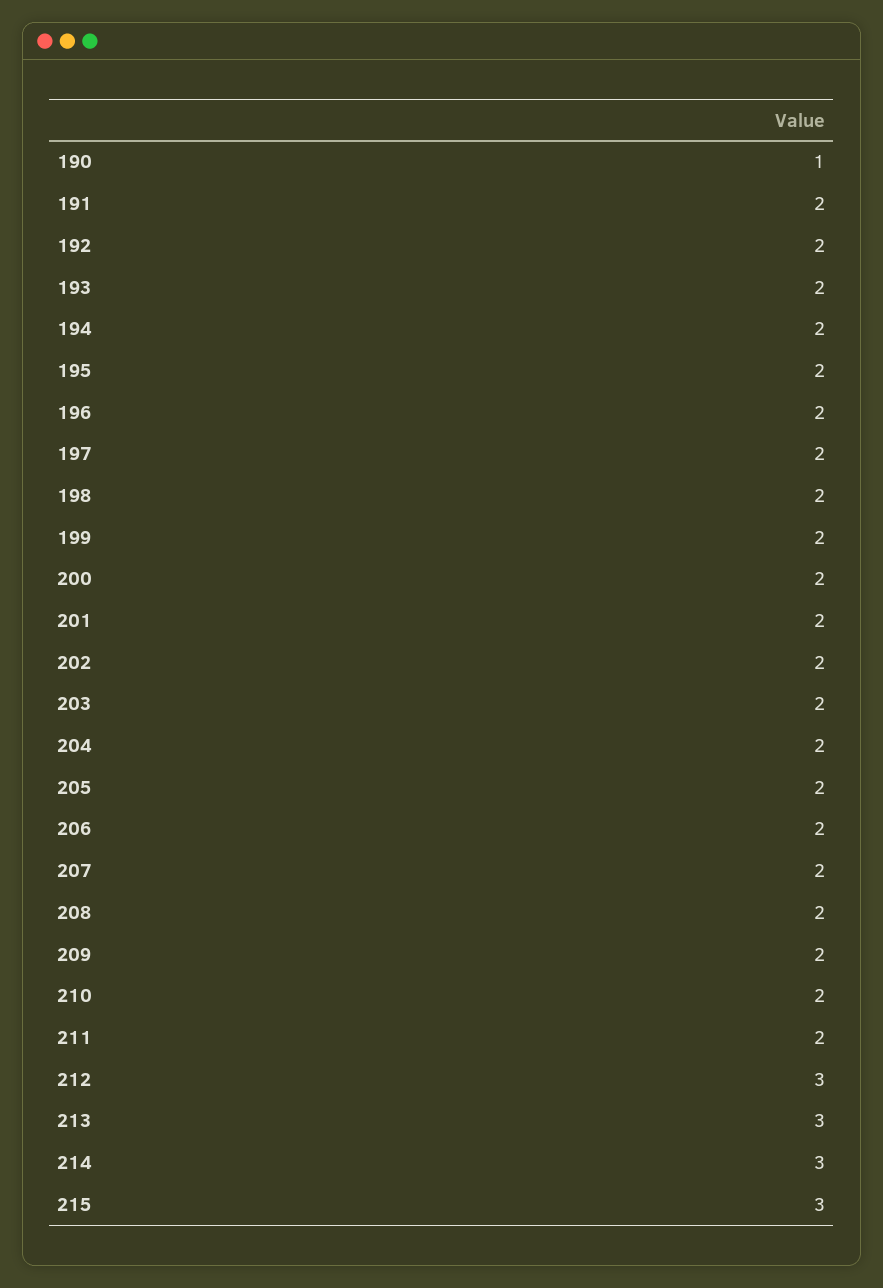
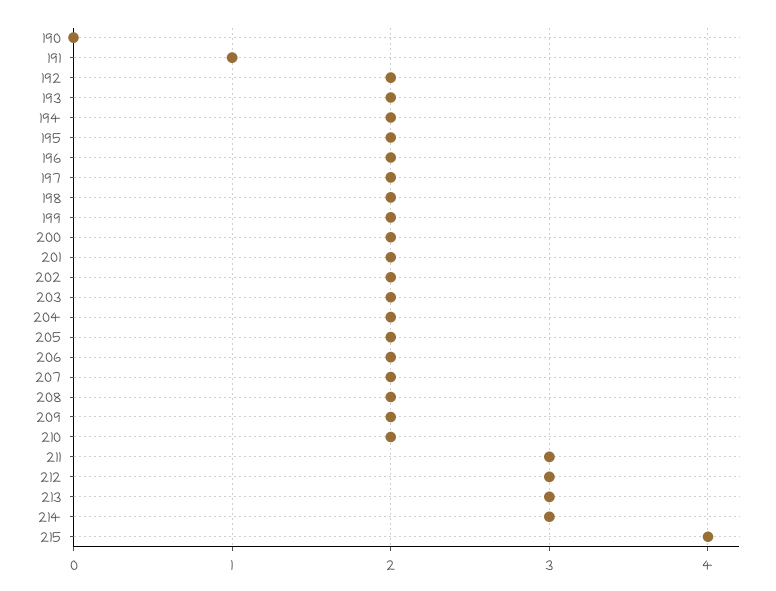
  {
-   "190": 1,
+   "190": 0,
-   "191": 2,
+   "191": 1,
    "192": 2,
    "193": 2,
    "194": 2,
    "195": 2,
    "196": 2,
    "197": 2,
    "198": 2,
    "199": 2,
    "200": 2,
    "201": 2,
    "202": 2,
    "203": 2,
    "204": 2,
    "205": 2,
    "206": 2,
    "207": 2,
    "208": 2,
    "209": 2,
    "210": 2,
-   "211": 2,
+   "211": 3,
    "212": 3,
    "213": 3,
    "214": 3,
-   "215": 3
+   "215": 4
  }

